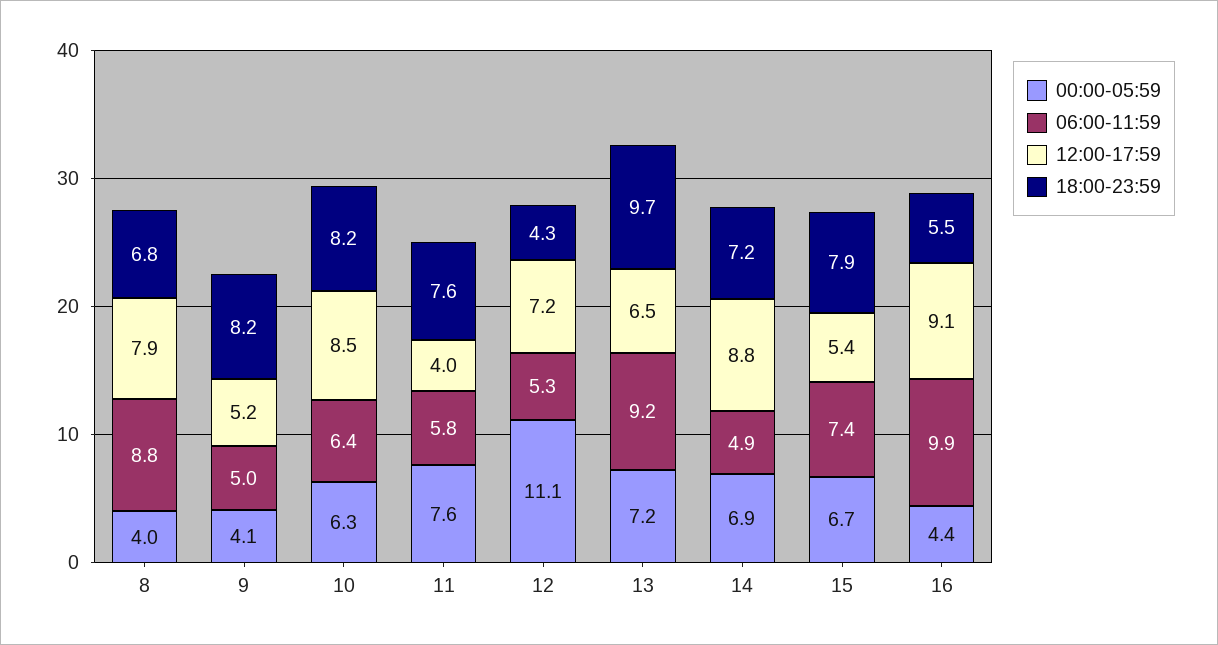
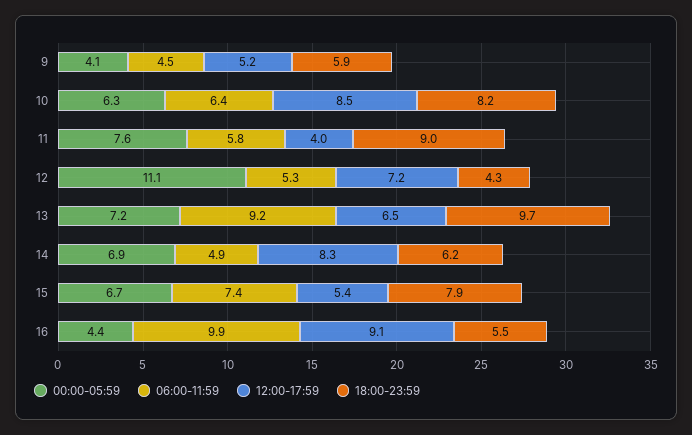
  {
    "00:00-05:59": {
-     "8": 4,
      "9": 4.1,
      "10": 6.3,
      "11": 7.6,
      "12": 11.1,
      "13": 7.2,
      "14": 6.9,
      "15": 6.7,
      "16": 4.4
    },
    "06:00-11:59": {
-     "8": 8.8,
-     "9": 5,
+     "9": 4.5,
      "10": 6.4,
      "11": 5.8,
      "12": 5.3,
      "13": 9.2,
      "14": 4.9,
      "15": 7.4,
      "16": 9.9
    },
    "12:00-17:59": {
-     "8": 7.9,
      "9": 5.2,
      "10": 8.5,
      "11": 4,
      "12": 7.2,
      "13": 6.5,
-     "14": 8.8,
+     "14": 8.3,
      "15": 5.4,
      "16": 9.1
    },
    "18:00-23:59": {
-     "8": 6.8,
-     "9": 8.2,
+     "9": 5.9,
      "10": 8.2,
-     "11": 7.6,
+     "11": 9,
      "12": 4.3,
      "13": 9.7,
-     "14": 7.2,
+     "14": 6.2,
      "15": 7.9,
      "16": 5.5
    }
  }

